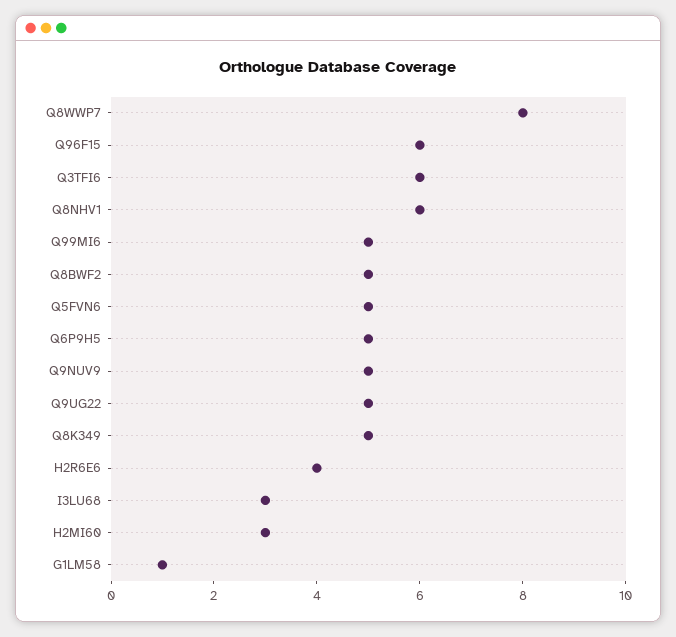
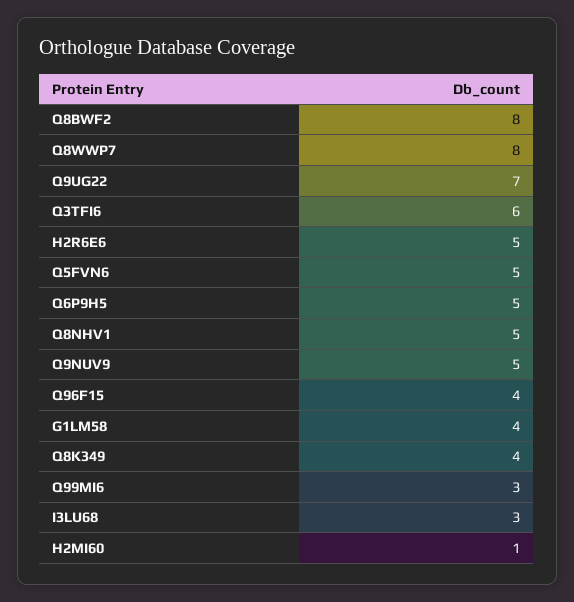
  {
    "Q8WWP7": 8,
-   "Q96F15": 6,
+   "Q96F15": 4,
    "Q3TFI6": 6,
-   "Q8NHV1": 6,
+   "Q8NHV1": 5,
-   "Q99MI6": 5,
+   "Q99MI6": 3,
-   "Q8BWF2": 5,
+   "Q8BWF2": 8,
    "Q5FVN6": 5,
    "Q6P9H5": 5,
    "Q9NUV9": 5,
-   "Q9UG22": 5,
+   "Q9UG22": 7,
-   "Q8K349": 5,
+   "Q8K349": 4,
-   "H2R6E6": 4,
+   "H2R6E6": 5,
    "I3LU68": 3,
-   "H2MI60": 3,
+   "H2MI60": 1,
-   "G1LM58": 1
+   "G1LM58": 4
  }

